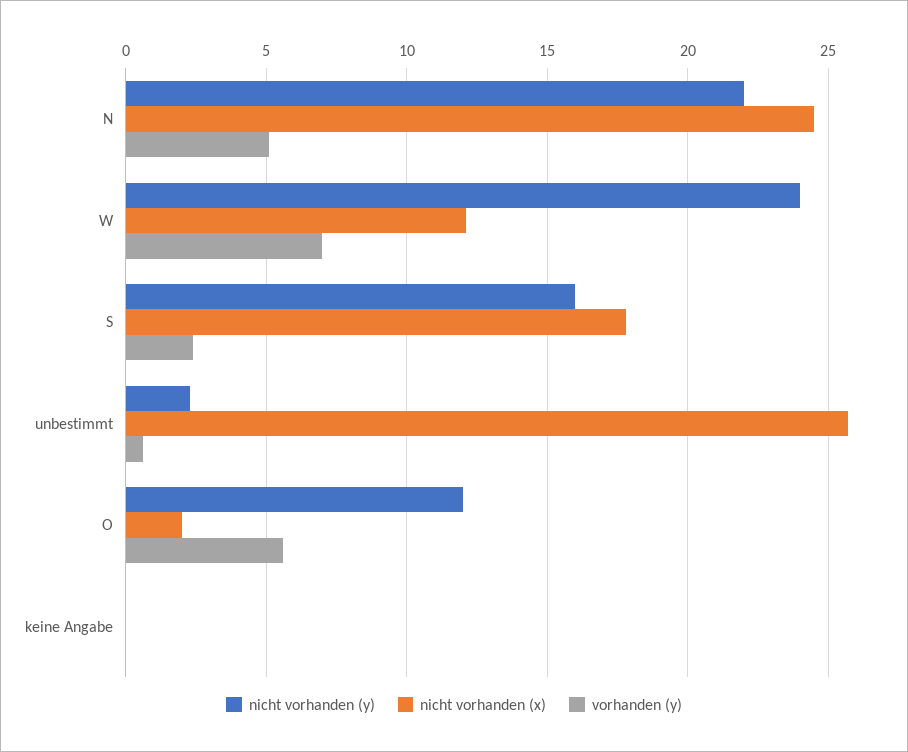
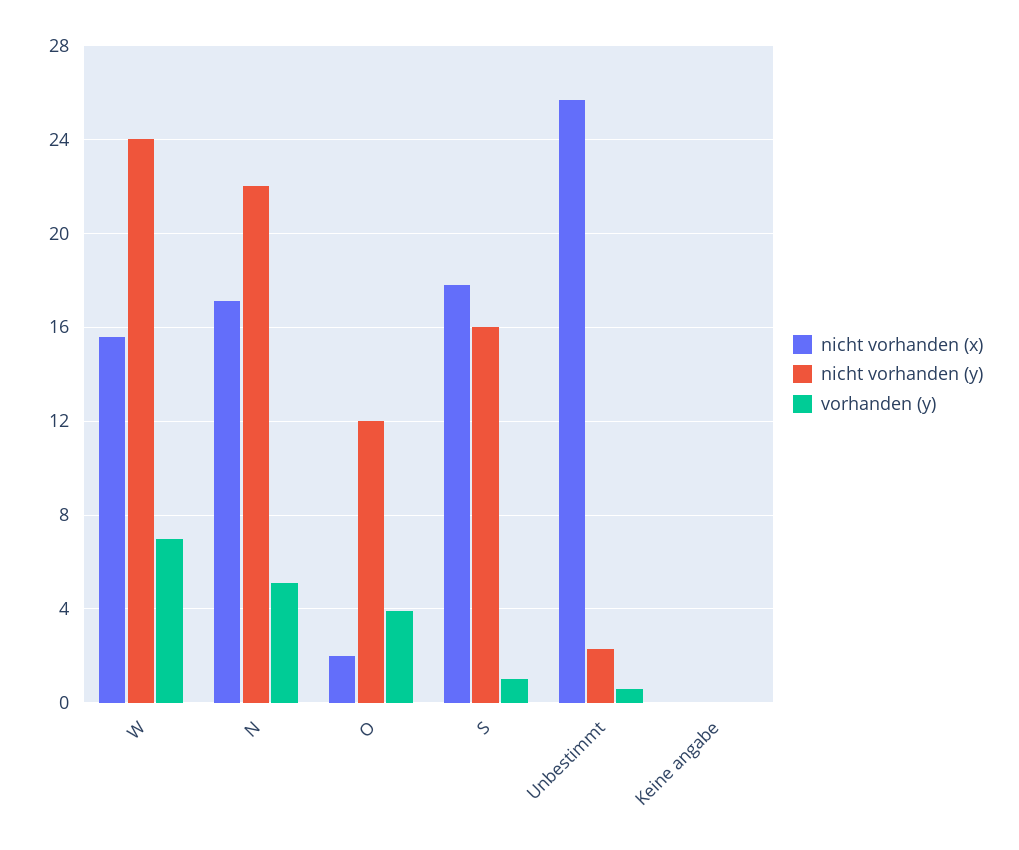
  {
    "nicht vorhanden (y)": {
      "N": 22,
      "W": 24,
      "S": 16,
      "unbestimmt": 2.5,
      "O": 12,
      "keine Angabe": 0
    },
    "nicht vorhanden (x)": {
-     "N": 24.5,
+     "N": 17,
-     "W": 12,
+     "W": 15.5,
      "S": 18,
      "unbestimmt": 25.5,
      "O": 2,
      "keine Angabe": 0
    },
    "vorhanden (y)": {
      "N": 5,
      "W": 7,
-     "S": 2.5,
+     "S": 1,
      "unbestimmt": 0.5,
-     "O": 5.5,
+     "O": 4,
      "keine Angabe": 0
    }
  }

